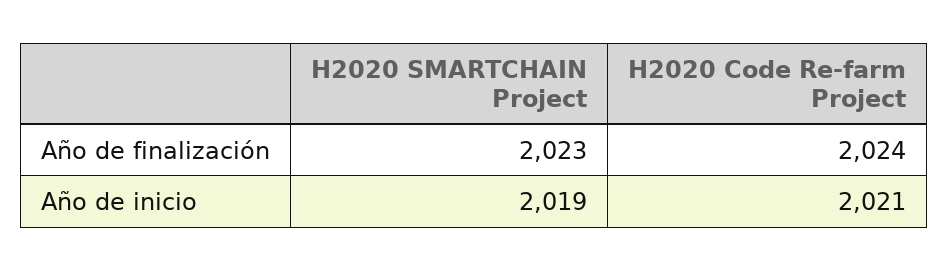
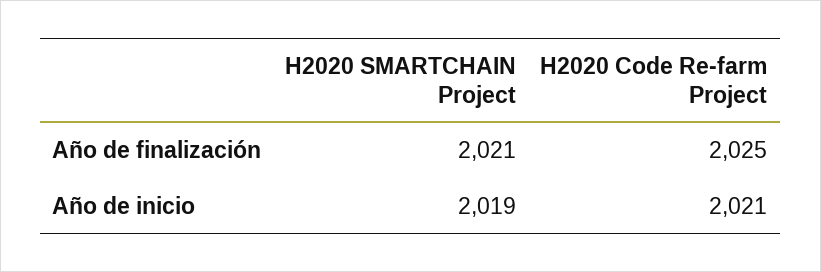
  {
    "H2020 SMARTCHAIN Project": {
-     "Año de finalización": 2023,
+     "Año de finalización": 2021,
      "Año de inicio": 2019
    },
    "H2020 Code Re-farm Project": {
-     "Año de finalización": 2024,
+     "Año de finalización": 2025,
      "Año de inicio": 2021
    }
  }

